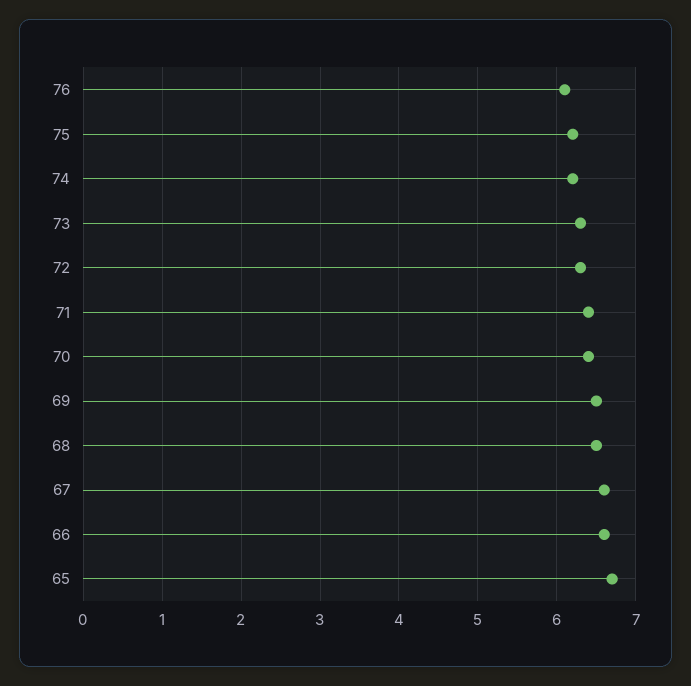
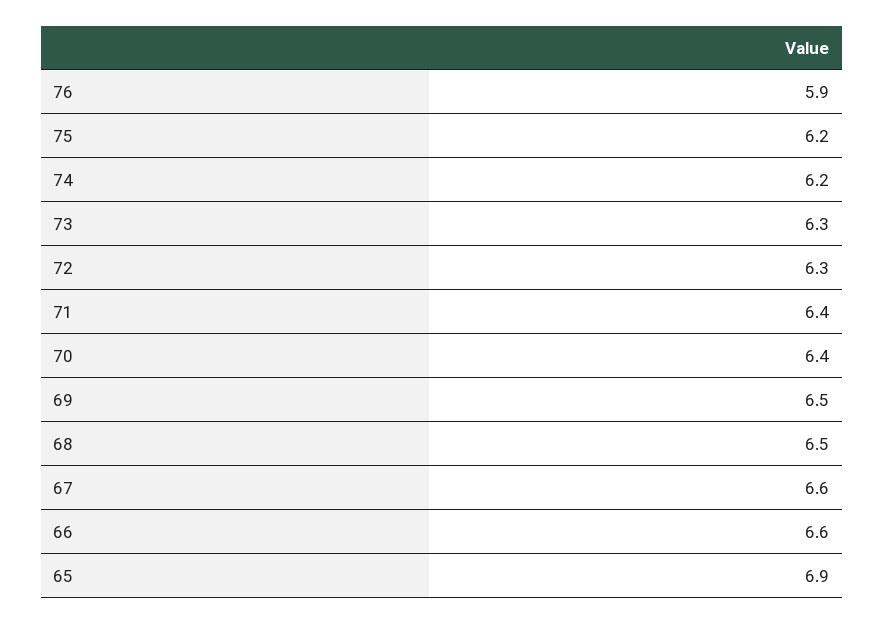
  {
-   "76": 6.1,
+   "76": 5.9,
    "75": 6.2,
    "74": 6.2,
    "73": 6.3,
    "72": 6.3,
    "71": 6.4,
    "70": 6.4,
    "69": 6.5,
    "68": 6.5,
    "67": 6.6,
    "66": 6.6,
-   "65": 6.7
+   "65": 6.9
  }

